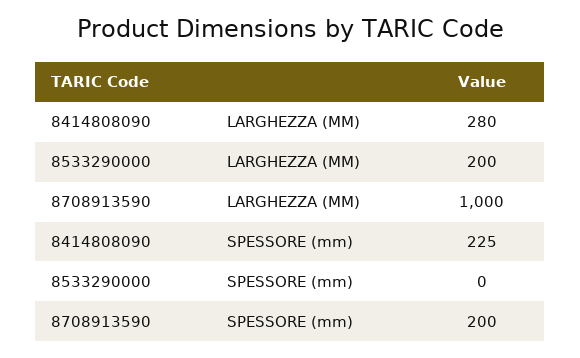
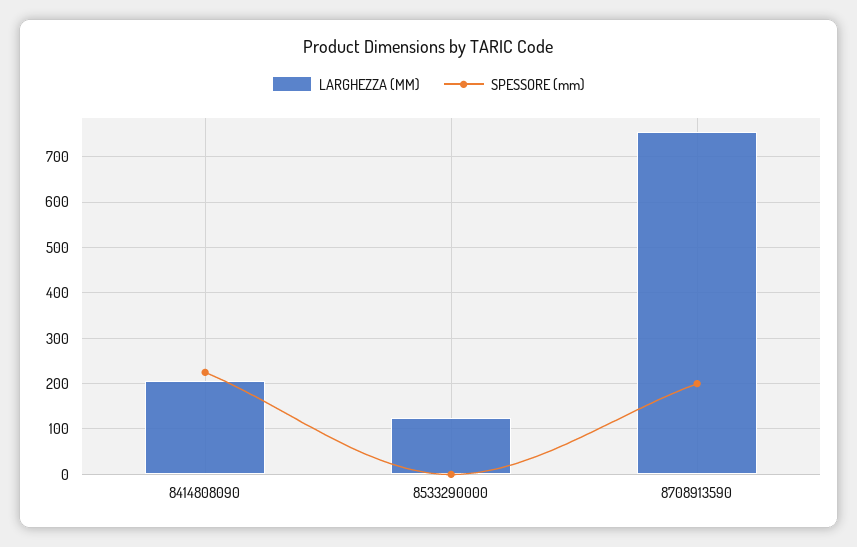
  {
    "LARGHEZZA (MM)": {
-     "8414808090": 280,
+     "8414808090": 200,
-     "8533290000": 200,
+     "8533290000": 120,
-     "8708913590": 1000
+     "8708913590": 760
    },
    "SPESSORE (mm)": {
      "8414808090": 225,
      "8533290000": 0,
      "8708913590": 200
    }
  }

